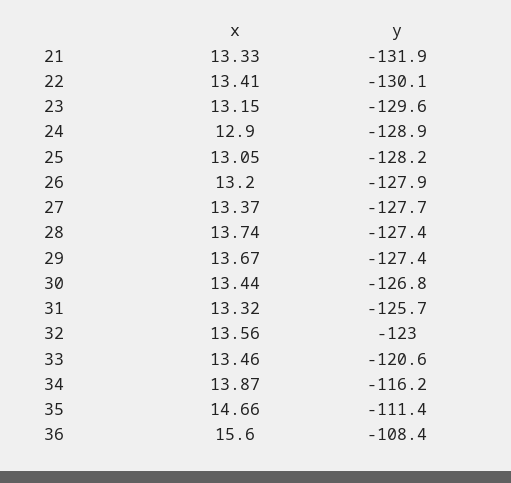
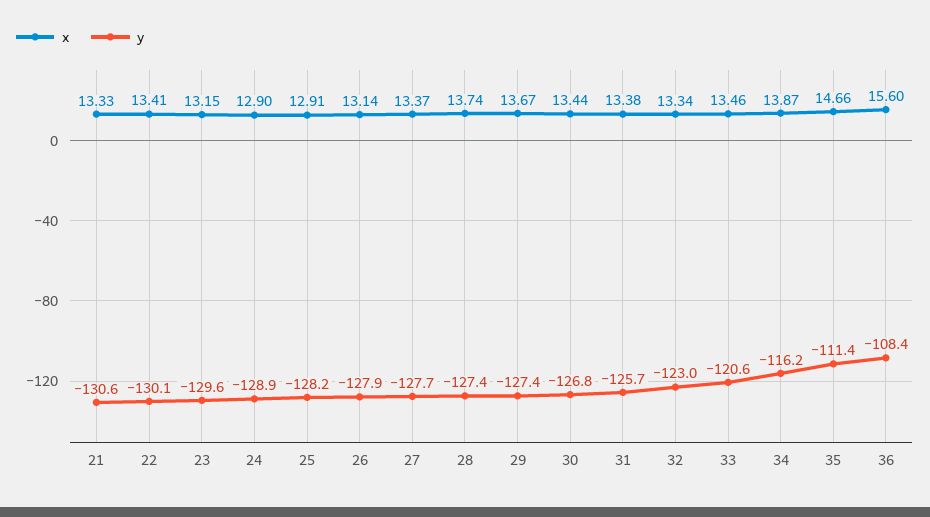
  {
    "x": {
      "21": 13.33,
      "22": 13.41,
      "23": 13.15,
      "24": 12.9,
-     "25": 13.05,
+     "25": 12.91,
-     "26": 13.2,
+     "26": 13.14,
      "27": 13.37,
      "28": 13.74,
      "29": 13.67,
      "30": 13.44,
-     "31": 13.32,
+     "31": 13.38,
-     "32": 13.56,
+     "32": 13.34,
      "33": 13.46,
      "34": 13.87,
      "35": 14.66,
      "36": 15.6
    },
    "y": {
-     "21": -131.9,
+     "21": -130.6,
      "22": -130.1,
      "23": -129.6,
      "24": -128.9,
      "25": -128.2,
      "26": -127.9,
      "27": -127.7,
      "28": -127.4,
      "29": -127.4,
      "30": -126.8,
      "31": -125.7,
      "32": -123,
      "33": -120.6,
      "34": -116.2,
      "35": -111.4,
      "36": -108.4
    }
  }

